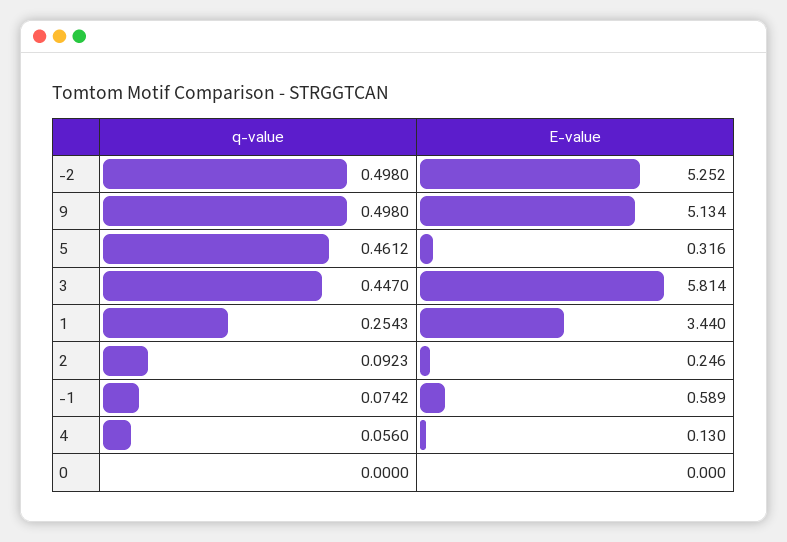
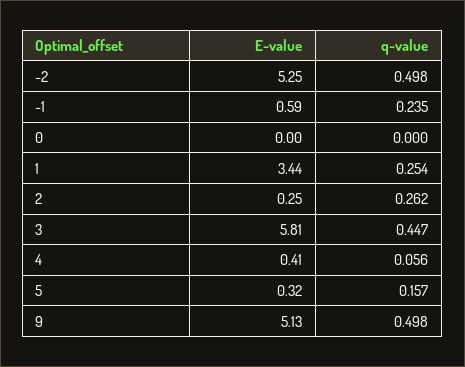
  {
    "q-value": {
      "-2": 0.498,
      "9": 0.498,
-     "5": 0.4612,
+     "5": 0.157,
      "3": 0.447,
      "1": 0.2543,
-     "2": 0.0923,
+     "2": 0.262,
-     "-1": 0.0742,
+     "-1": 0.235,
      "4": 0.056,
      "0": 0
    },
    "E-value": {
      "-2": 5.252,
      "9": 5.134,
      "5": 0.316,
      "3": 5.814,
      "1": 3.44,
      "2": 0.246,
      "-1": 0.589,
-     "4": 0.13,
+     "4": 0.41,
      "0": 0
    }
  }

